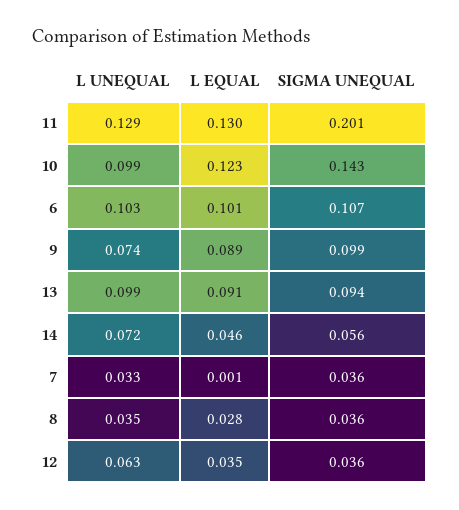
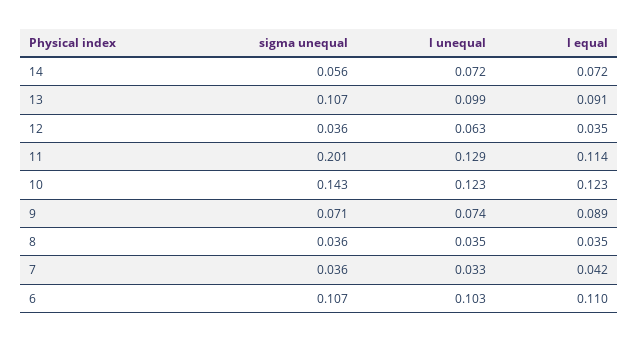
  {
    "L UNEQUAL": {
      "11": 0.129,
-     "10": 0.099,
+     "10": 0.123,
      "6": 0.103,
      "9": 0.074,
      "13": 0.099,
      "14": 0.072,
      "7": 0.033,
      "8": 0.035,
      "12": 0.063
    },
    "L EQUAL": {
-     "11": 0.13,
+     "11": 0.114,
      "10": 0.123,
-     "6": 0.101,
+     "6": 0.11,
      "9": 0.089,
      "13": 0.091,
-     "14": 0.046,
+     "14": 0.072,
-     "7": 0.001,
+     "7": 0.042,
-     "8": 0.028,
+     "8": 0.035,
      "12": 0.035
    },
    "SIGMA UNEQUAL": {
      "11": 0.201,
      "10": 0.143,
      "6": 0.107,
-     "9": 0.099,
+     "9": 0.071,
-     "13": 0.094,
+     "13": 0.107,
      "14": 0.056,
      "7": 0.036,
      "8": 0.036,
      "12": 0.036
    }
  }

